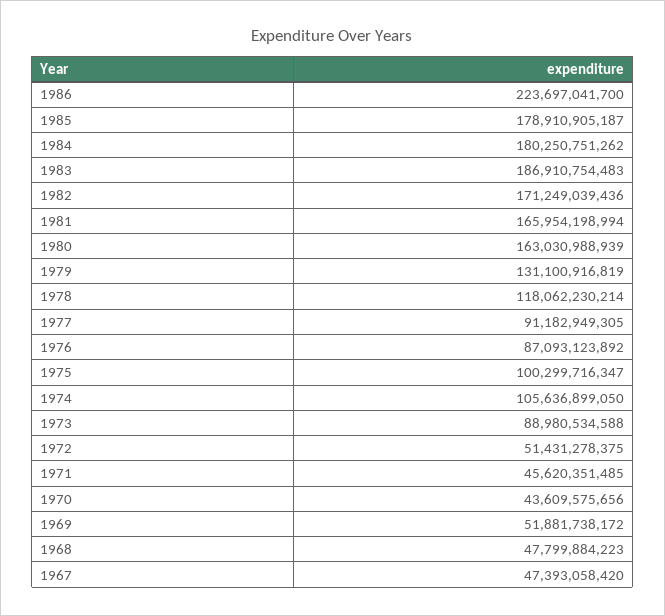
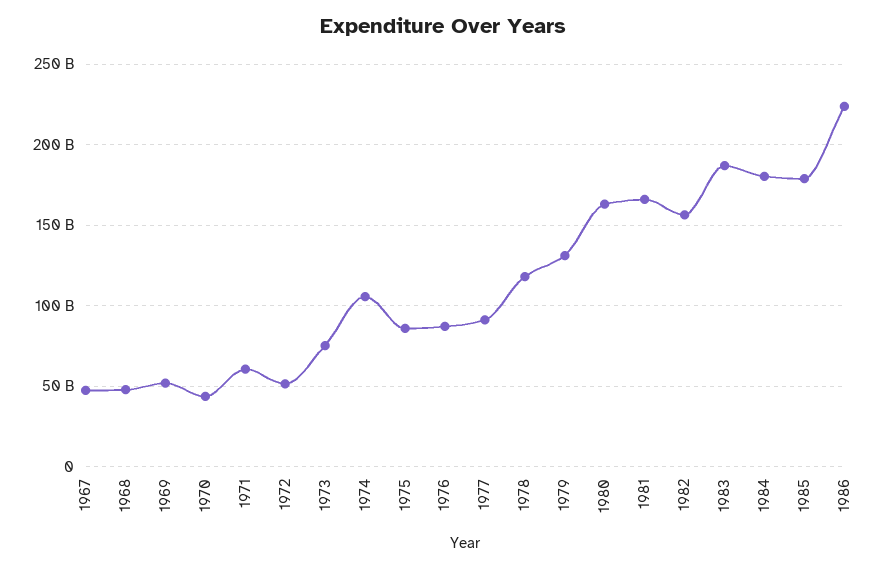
  {
    "1986": 223697041700,
    "1985": 178910905187,
    "1984": 180250751262,
    "1983": 186910754483,
-   "1982": 171249039436,
+   "1982": 155000000000,
    "1981": 165954198994,
    "1980": 163030988939,
    "1979": 131100916819,
    "1978": 118062230214,
    "1977": 91182949305,
    "1976": 87093123892,
-   "1975": 100299716347,
+   "1975": 85000000000,
    "1974": 105636899050,
-   "1973": 88980534588,
+   "1973": 75000000000,
    "1972": 51431278375,
-   "1971": 45620351485,
+   "1971": 60000000000,
    "1970": 43609575656,
    "1969": 51881738172,
    "1968": 47799884223,
    "1967": 47393058420
  }

